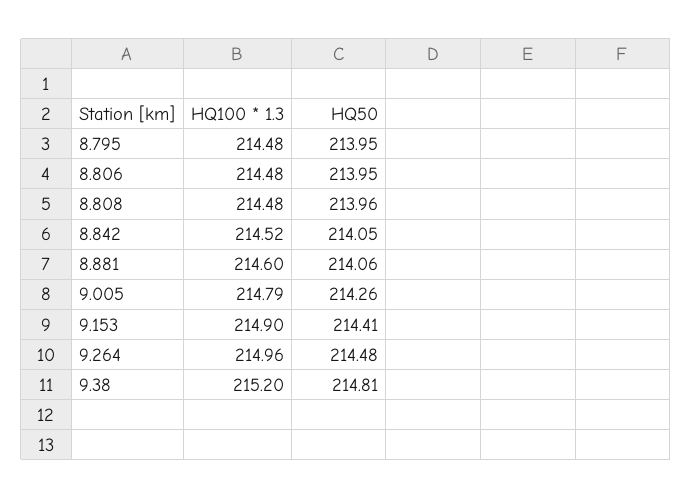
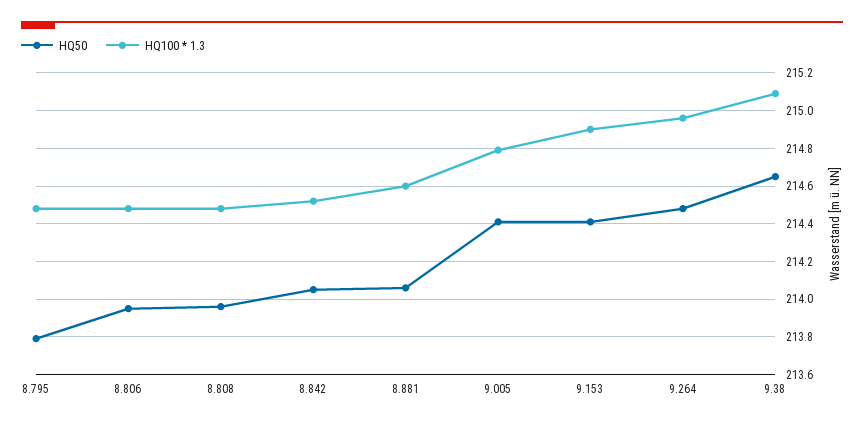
  {
    "HQ100 * 1.3": {
      "8.795": 214.48,
      "8.806": 214.48,
      "8.808": 214.48,
      "8.842": 214.52,
      "8.881": 214.6,
      "9.005": 214.79,
      "9.153": 214.9,
      "9.264": 214.96,
-     "9.38": 215.2
+     "9.38": 215.1
    },
    "HQ50": {
-     "8.795": 213.95,
+     "8.795": 213.8,
      "8.806": 213.95,
      "8.808": 213.96,
      "8.842": 214.05,
      "8.881": 214.06,
-     "9.005": 214.26,
+     "9.005": 214.4,
      "9.153": 214.41,
      "9.264": 214.48,
-     "9.38": 214.81
+     "9.38": 214.65
    }
  }

